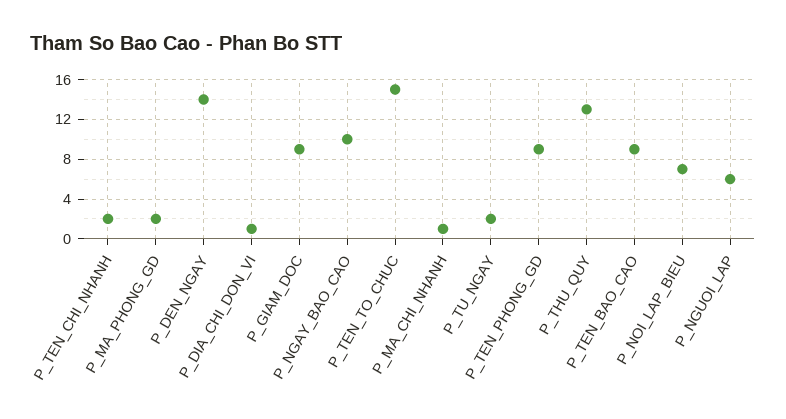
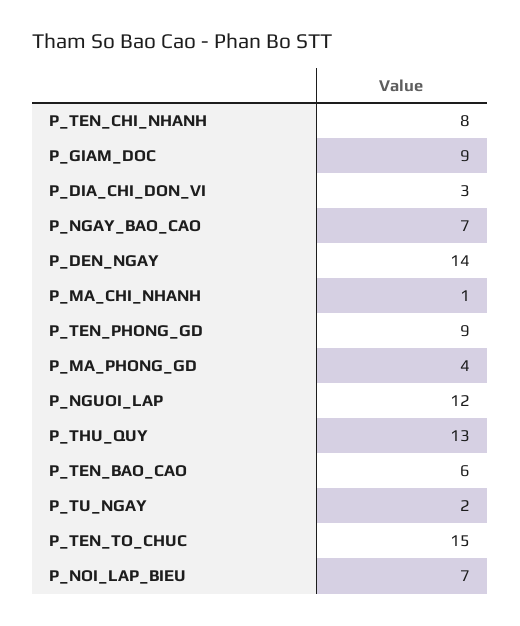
  {
-   "P_TEN_CHI_NHANH": 2,
+   "P_TEN_CHI_NHANH": 8,
-   "P_MA_PHONG_GD": 2,
+   "P_MA_PHONG_GD": 4,
    "P_DEN_NGAY": 14,
-   "P_DIA_CHI_DON_VI": 1,
+   "P_DIA_CHI_DON_VI": 3,
    "P_GIAM_DOC": 9,
-   "P_NGAY_BAO_CAO": 10,
+   "P_NGAY_BAO_CAO": 7,
    "P_TEN_TO_CHUC": 15,
    "P_MA_CHI_NHANH": 1,
    "P_TU_NGAY": 2,
    "P_TEN_PHONG_GD": 9,
    "P_THU_QUY": 13,
-   "P_TEN_BAO_CAO": 9,
+   "P_TEN_BAO_CAO": 6,
    "P_NOI_LAP_BIEU": 7,
-   "P_NGUOI_LAP": 6
+   "P_NGUOI_LAP": 12
  }

